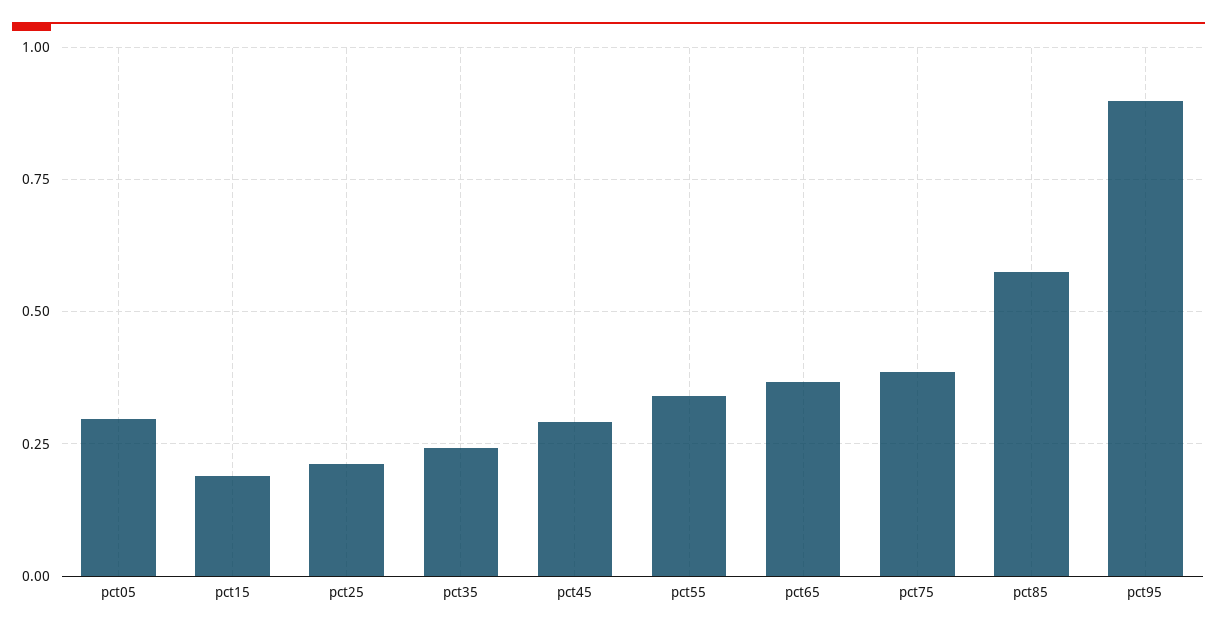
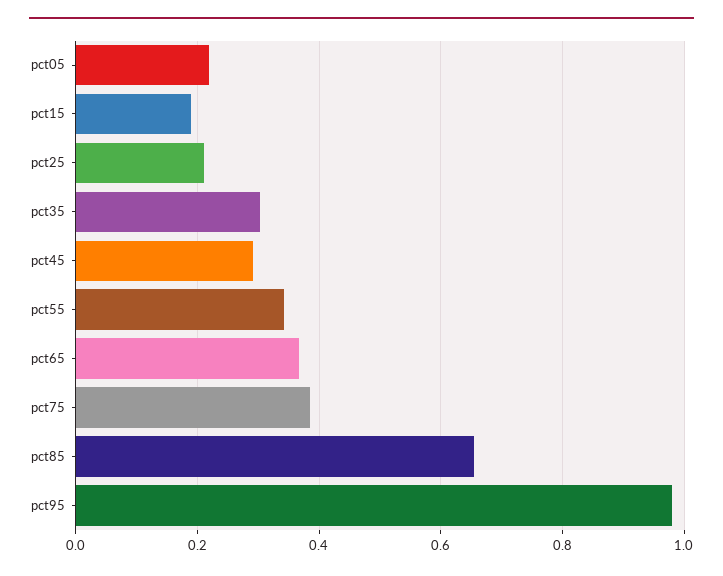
  {
-   "pct05": 0.3,
+   "pct05": 0.22,
    "pct15": 0.18,
    "pct25": 0.22,
-   "pct35": 0.25,
+   "pct35": 0.3,
    "pct45": 0.3,
    "pct55": 0.34,
    "pct65": 0.36,
    "pct75": 0.38,
-   "pct85": 0.575,
+   "pct85": 0.66,
-   "pct95": 0.9
+   "pct95": 0.98
  }

